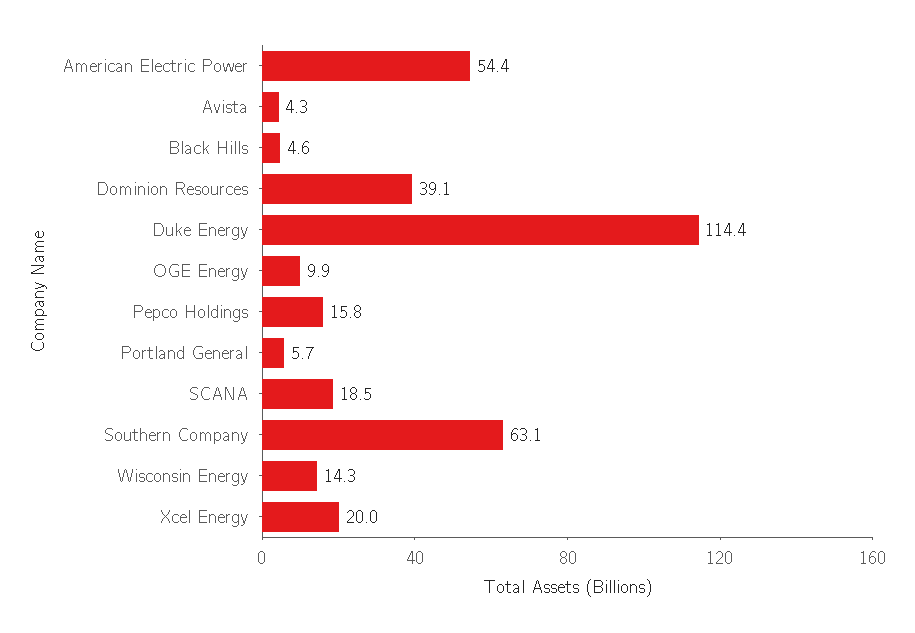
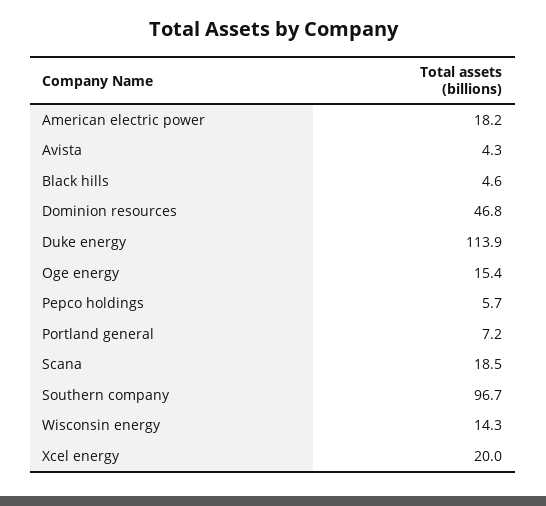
  {
-   "American Electric Power": 54.4,
+   "American Electric Power": 18.2,
    "Avista": 4.3,
    "Black Hills": 4.6,
-   "Dominion Resources": 39.1,
+   "Dominion Resources": 46.8,
-   "Duke Energy": 114.4,
+   "Duke Energy": 113.9,
-   "OGE Energy": 9.9,
+   "OGE Energy": 15.4,
-   "Pepco Holdings": 15.8,
+   "Pepco Holdings": 5.7,
-   "Portland General": 5.7,
+   "Portland General": 7.2,
    "SCANA": 18.5,
-   "Southern Company": 63.1,
+   "Southern Company": 96.7,
    "Wisconsin Energy": 14.3,
    "Xcel Energy": 20
  }

